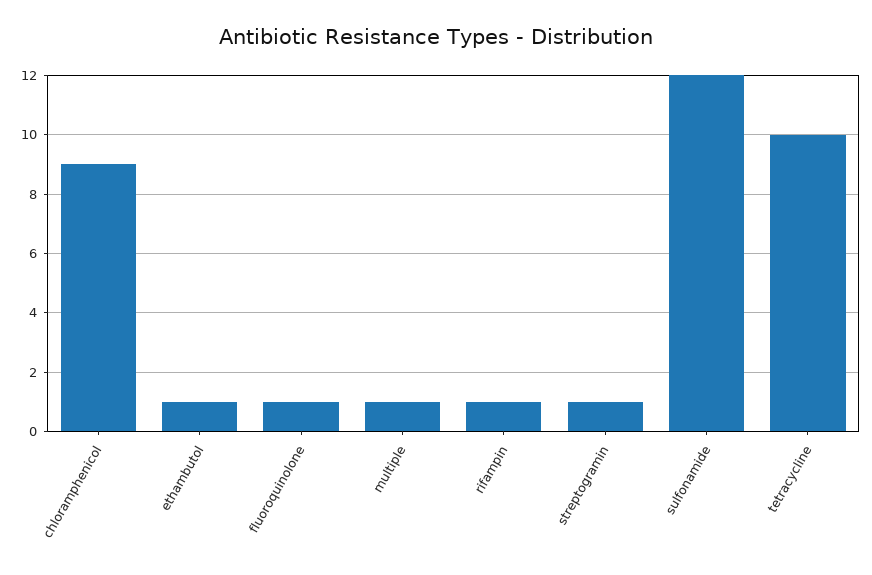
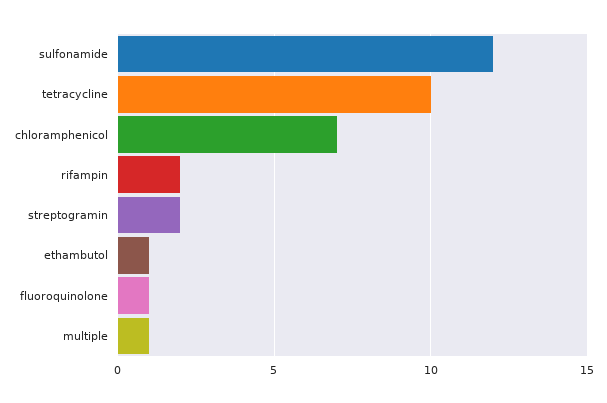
  {
-   "chloramphenicol": 9,
+   "chloramphenicol": 7,
    "ethambutol": 1,
    "fluoroquinolone": 1,
    "multiple": 1,
-   "rifampin": 1,
+   "rifampin": 2,
-   "streptogramin": 1,
+   "streptogramin": 2,
    "sulfonamide": 12,
    "tetracycline": 10
  }

